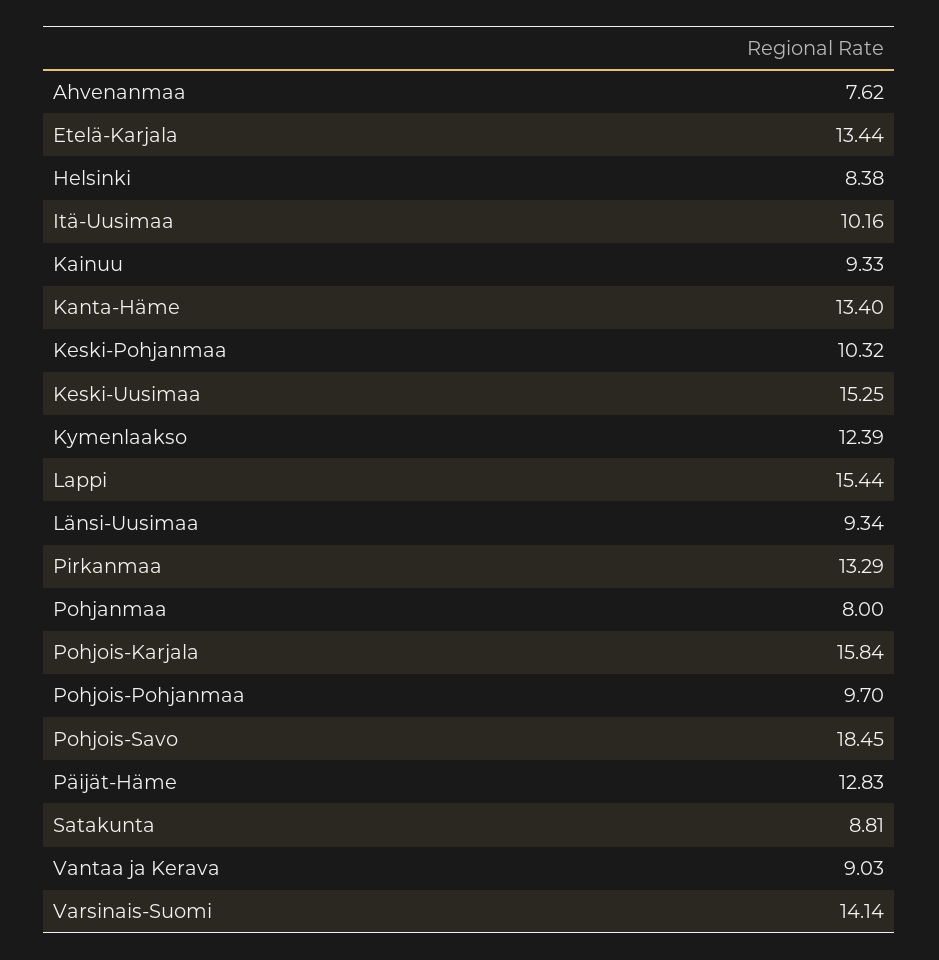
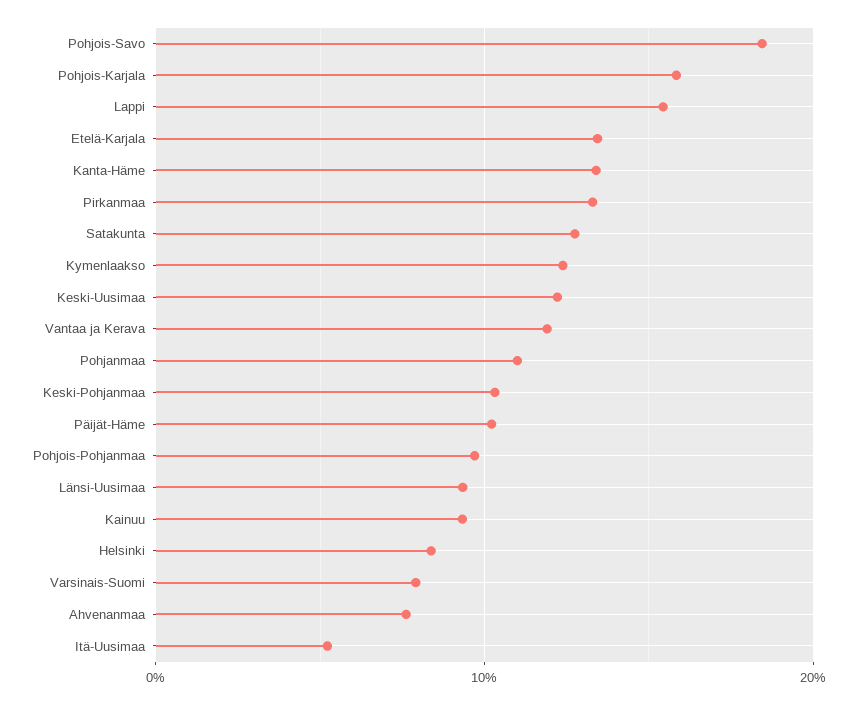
  {
    "Ahvenanmaa": 7.62,
    "Etelä-Karjala": 13.44,
    "Helsinki": 8.38,
-   "Itä-Uusimaa": 10.16,
+   "Itä-Uusimaa": 5,
    "Kainuu": 9.33,
    "Kanta-Häme": 13.4,
    "Keski-Pohjanmaa": 10.32,
-   "Keski-Uusimaa": 15.25,
+   "Keski-Uusimaa": 12,
    "Kymenlaakso": 12.39,
    "Lappi": 15.44,
    "Länsi-Uusimaa": 9.34,
    "Pirkanmaa": 13.29,
-   "Pohjanmaa": 8,
+   "Pohjanmaa": 11,
    "Pohjois-Karjala": 15.84,
    "Pohjois-Pohjanmaa": 9.7,
    "Pohjois-Savo": 18.45,
-   "Päijät-Häme": 12.83,
+   "Päijät-Häme": 10,
-   "Satakunta": 8.81,
+   "Satakunta": 13,
-   "Vantaa ja Kerava": 9.03,
+   "Vantaa ja Kerava": 12,
-   "Varsinais-Suomi": 14.14
+   "Varsinais-Suomi": 8
  }

